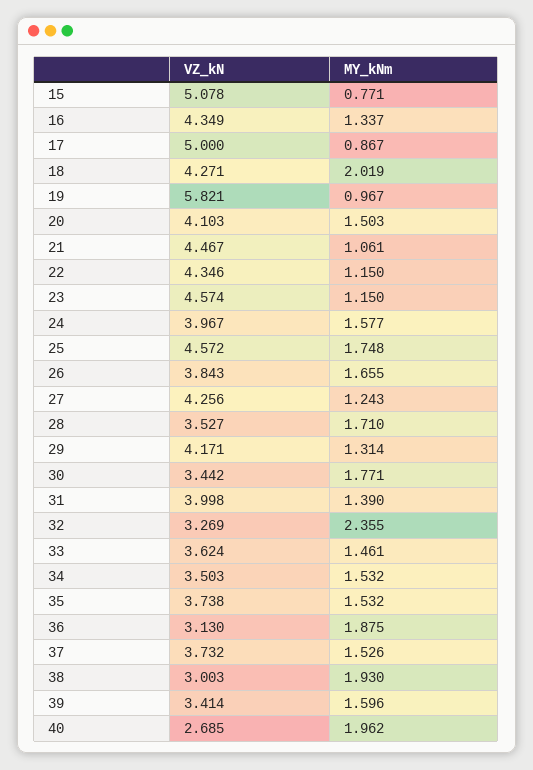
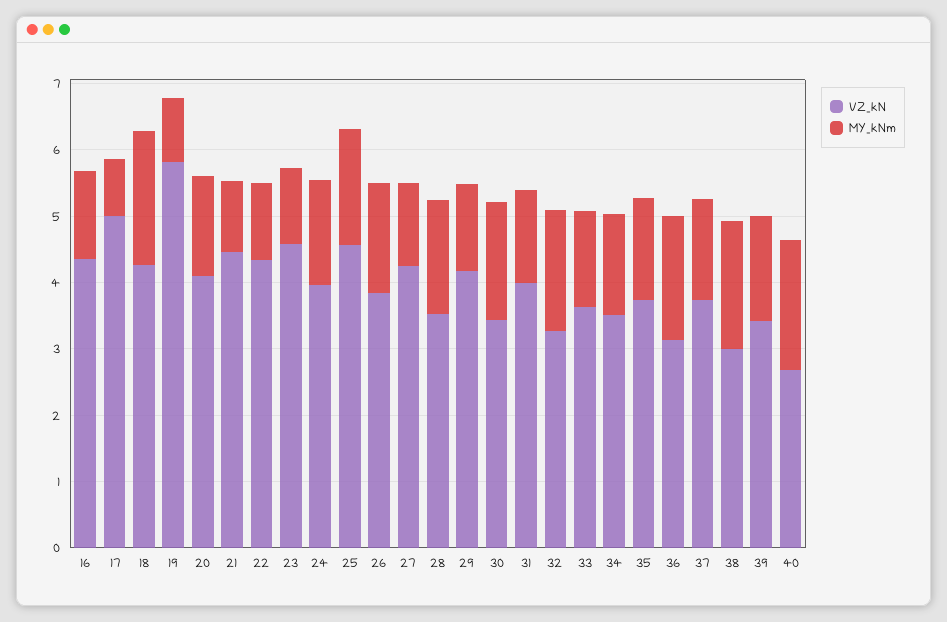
  {
    "VZ_kN": {
-     "15": 5.078,
      "16": 4.349,
      "17": 5,
      "18": 4.271,
      "19": 5.821,
      "20": 4.103,
      "21": 4.467,
      "22": 4.346,
      "23": 4.574,
      "24": 3.967,
      "25": 4.572,
      "26": 3.843,
      "27": 4.256,
      "28": 3.527,
      "29": 4.171,
      "30": 3.442,
      "31": 3.998,
      "32": 3.269,
      "33": 3.624,
      "34": 3.503,
      "35": 3.738,
      "36": 3.13,
      "37": 3.732,
      "38": 3.003,
      "39": 3.414,
      "40": 2.685
    },
    "MY_kNm": {
-     "15": 0.771,
      "16": 1.337,
      "17": 0.867,
      "18": 2.019,
      "19": 0.967,
      "20": 1.503,
      "21": 1.061,
      "22": 1.15,
      "23": 1.15,
      "24": 1.577,
      "25": 1.748,
      "26": 1.655,
      "27": 1.243,
      "28": 1.71,
      "29": 1.314,
      "30": 1.771,
      "31": 1.39,
-     "32": 2.355,
+     "32": 1.8,
      "33": 1.461,
      "34": 1.532,
      "35": 1.532,
      "36": 1.875,
      "37": 1.526,
      "38": 1.93,
      "39": 1.596,
      "40": 1.962
    }
  }

